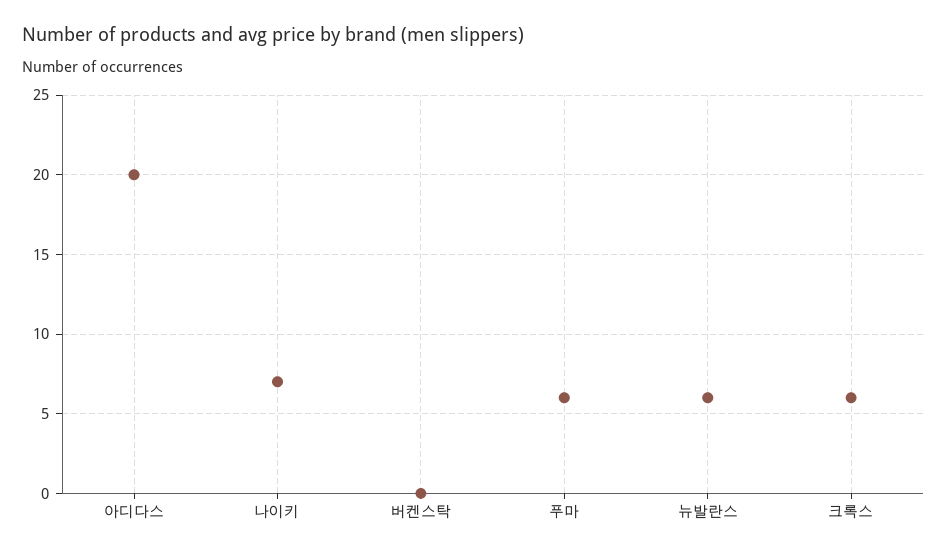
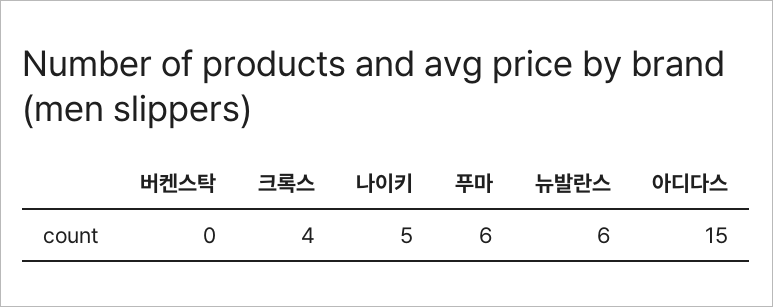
  {
-   "아디다스": 20,
+   "아디다스": 15,
-   "나이키": 7,
+   "나이키": 5,
    "버켄스탁": 0,
    "푸마": 6,
    "뉴발란스": 6,
-   "크록스": 6
+   "크록스": 4
  }

